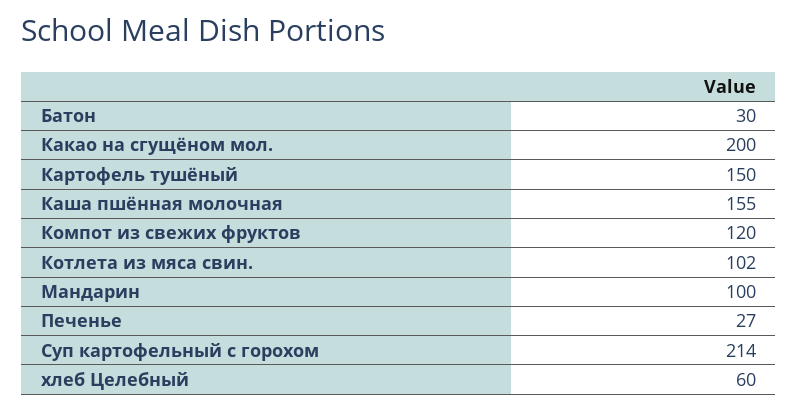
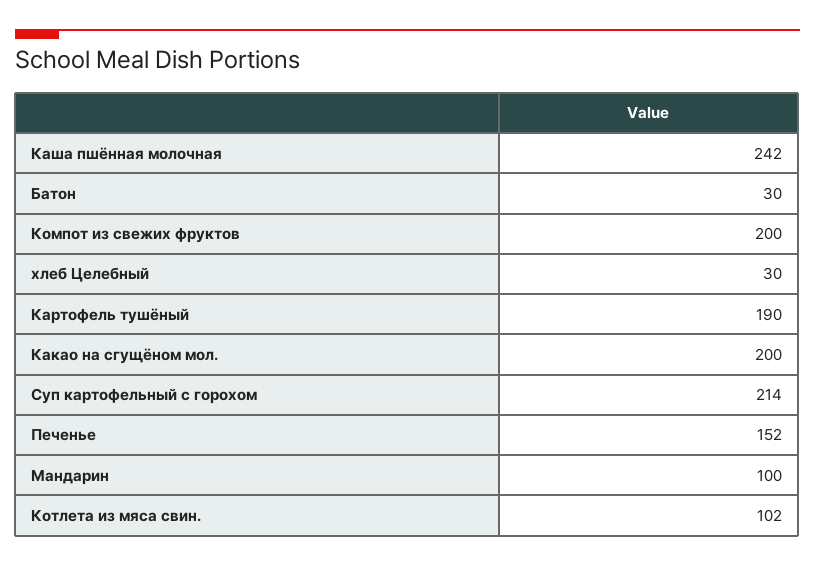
  {
    "Батон": 30,
    "Какао на сгущёном мол.": 200,
-   "Картофель тушёный": 150,
+   "Картофель тушёный": 190,
-   "Каша пшённая молочная": 155,
+   "Каша пшённая молочная": 242,
-   "Компот из свежих фруктов": 120,
+   "Компот из свежих фруктов": 200,
    "Котлета из мяса свин.": 102,
    "Мандарин": 100,
-   "Печенье": 27,
+   "Печенье": 152,
    "Суп картофельный с горохом": 214,
-   "хлеб Целебный": 60
+   "хлеб Целебный": 30
  }

